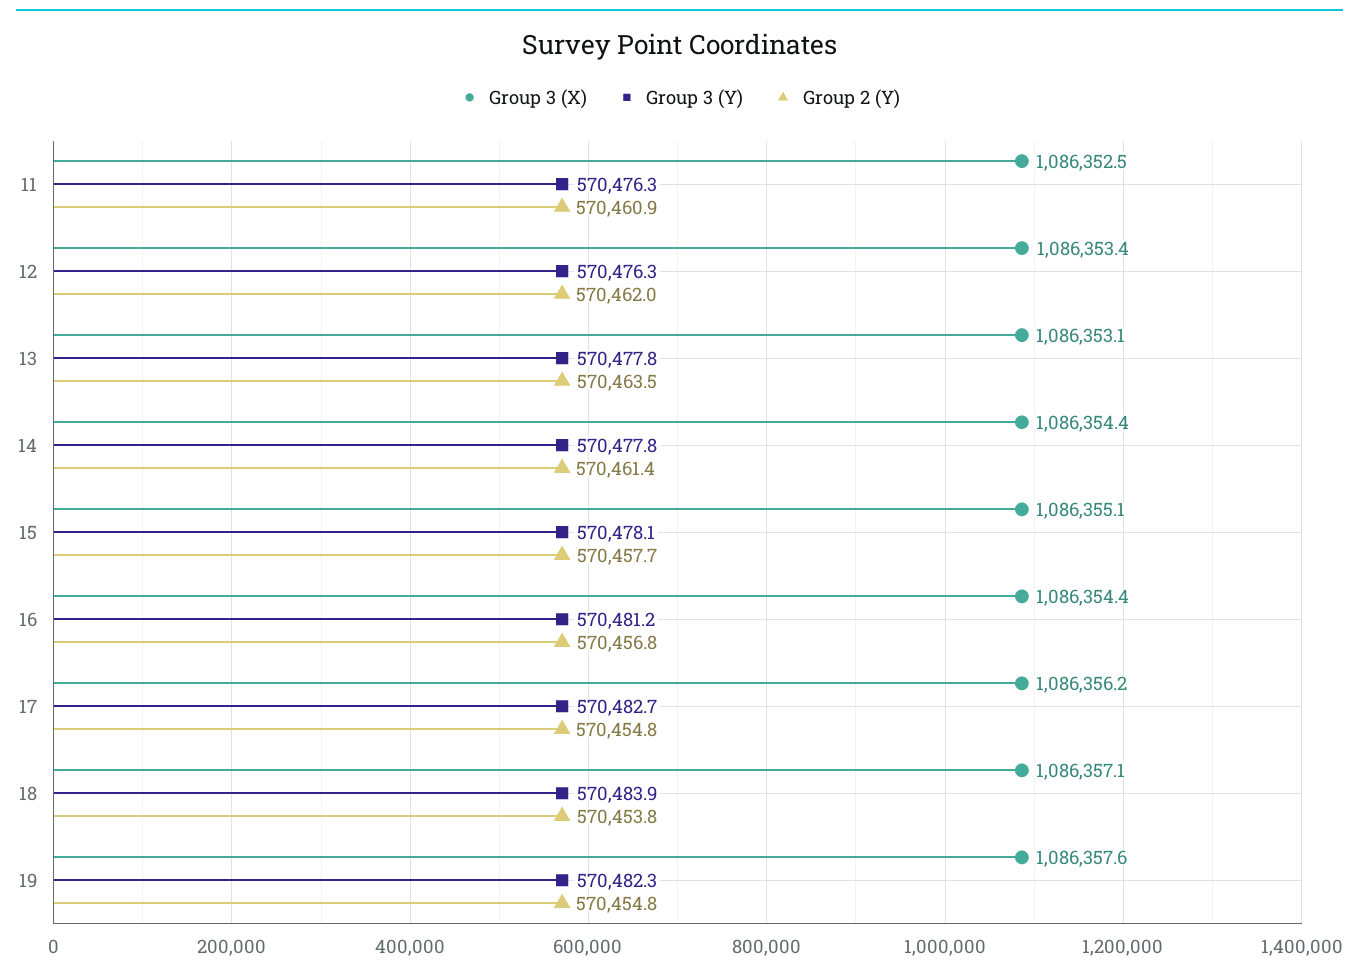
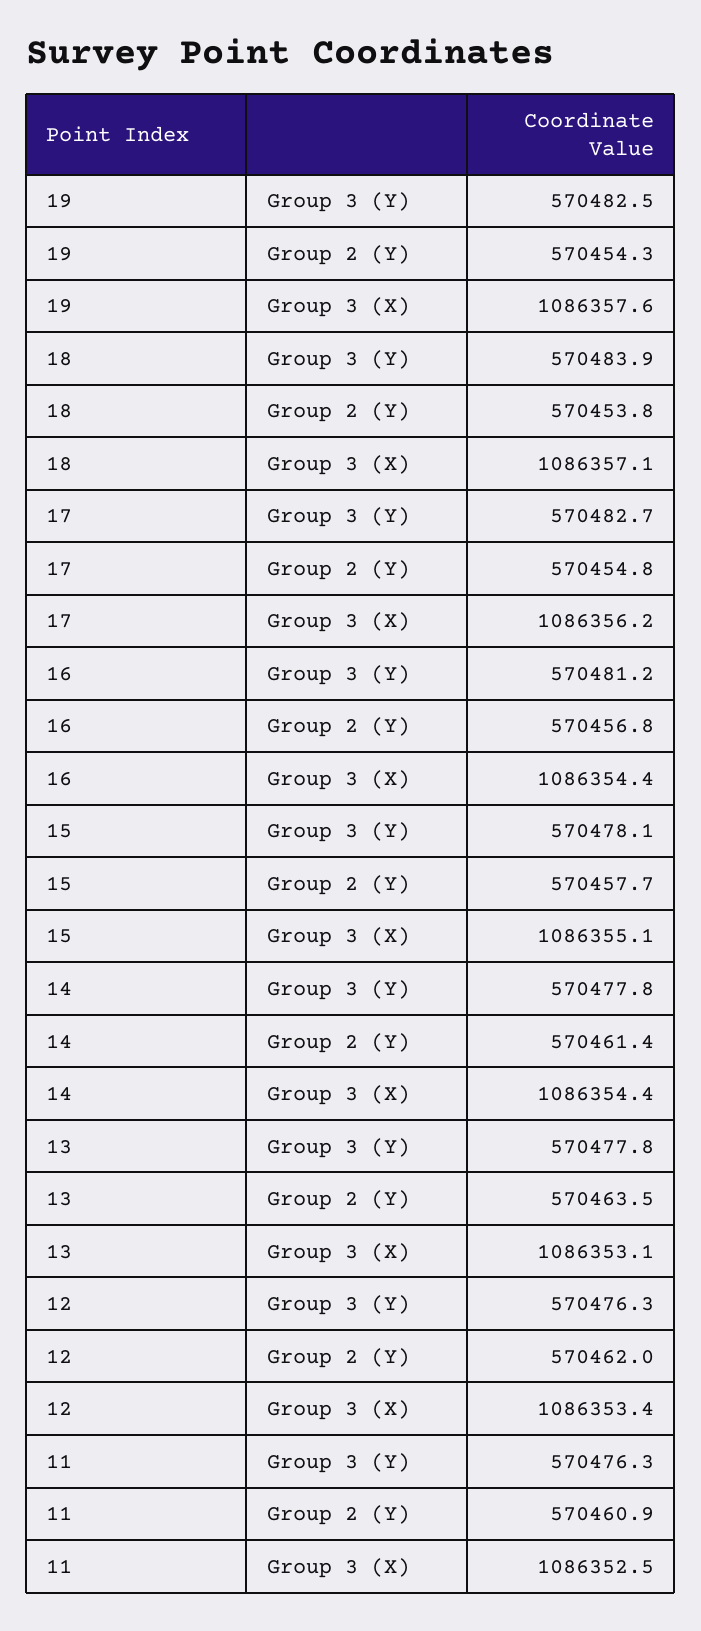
  {
    "Group 3 (X)": {
      "11": 1086352.5,
      "12": 1086353.4,
      "13": 1086353.1,
      "14": 1086354.4,
      "15": 1086355.1,
      "16": 1086354.4,
      "17": 1086356.2,
      "18": 1086357.1,
      "19": 1086357.6
    },
    "Group 3 (Y)": {
      "11": 570476.3,
      "12": 570476.3,
      "13": 570477.8,
      "14": 570477.8,
      "15": 570478.1,
      "16": 570481.2,
      "17": 570482.7,
      "18": 570483.9,
-     "19": 570482.3
+     "19": 570482.5
    },
    "Group 2 (Y)": {
      "11": 570460.9,
      "12": 570462,
      "13": 570463.5,
      "14": 570461.4,
      "15": 570457.7,
      "16": 570456.8,
      "17": 570454.8,
      "18": 570453.8,
-     "19": 570454.8
+     "19": 570454.3
    }
  }

